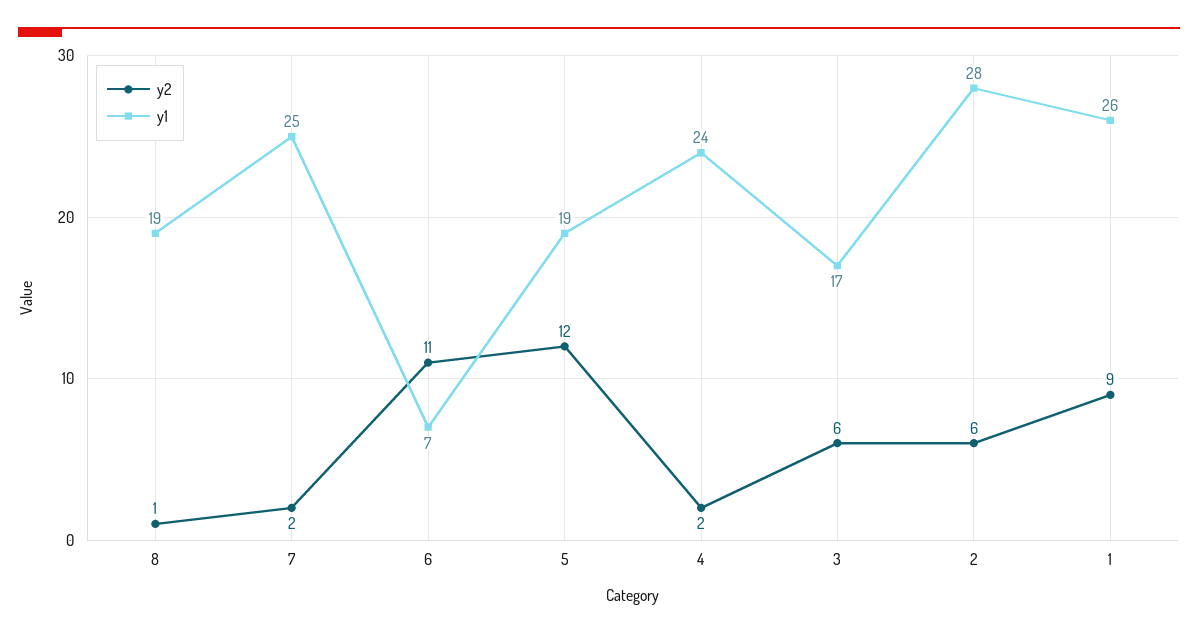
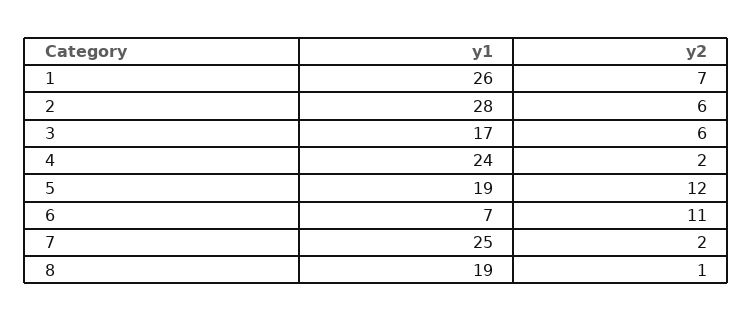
  {
    "y2": {
      "8": 1,
      "7": 2,
      "6": 11,
      "5": 12,
      "4": 2,
      "3": 6,
      "2": 6,
-     "1": 9
+     "1": 7
    },
    "y1": {
      "8": 19,
      "7": 25,
      "6": 7,
      "5": 19,
      "4": 24,
      "3": 17,
      "2": 28,
      "1": 26
    }
  }

